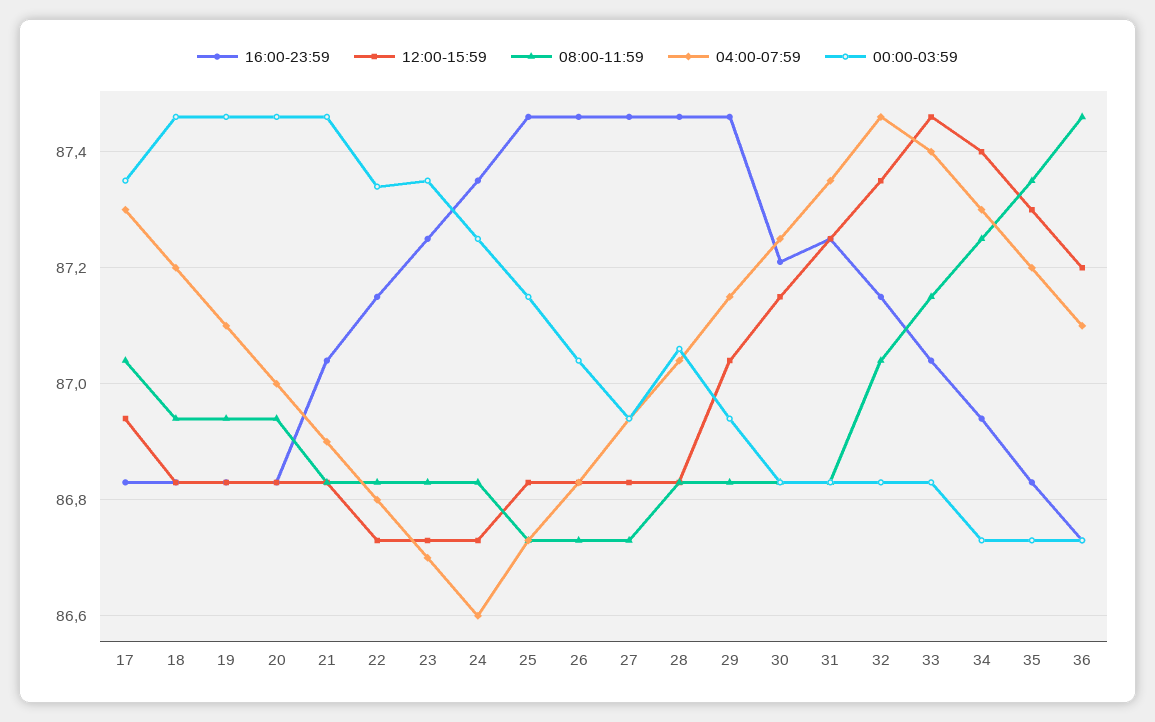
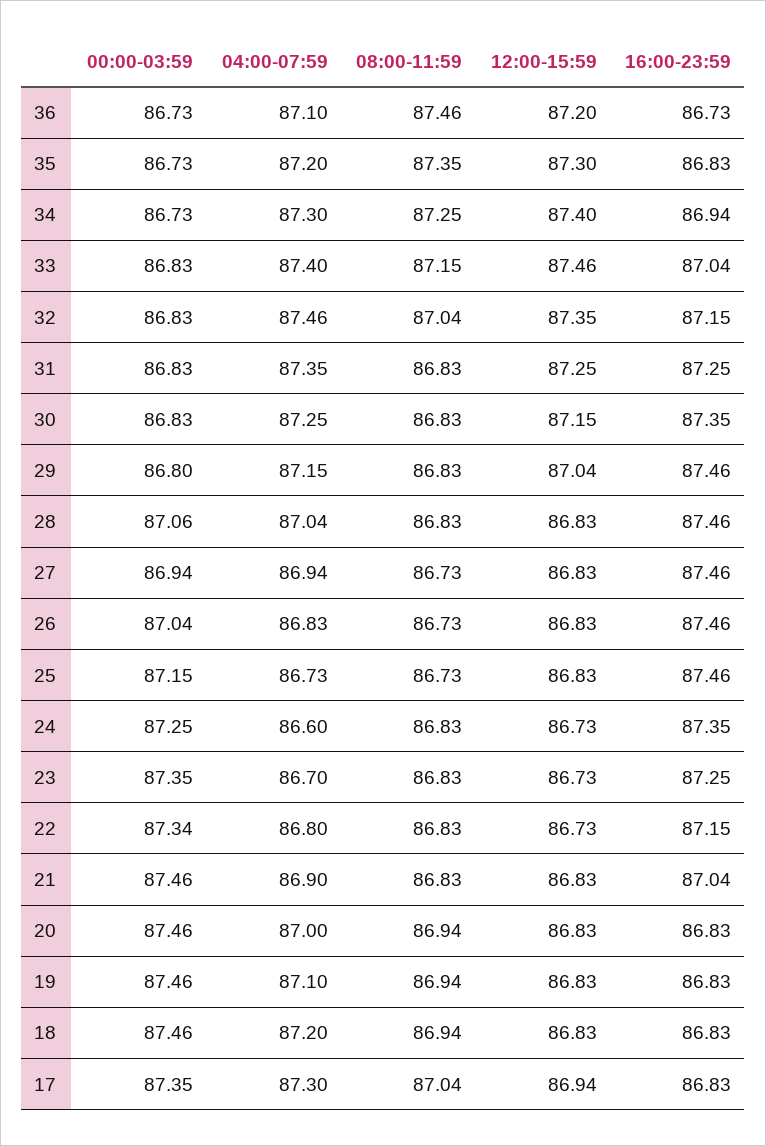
  {
    "16:00-23:59": {
      "17": 86.83,
      "18": 86.83,
      "19": 86.83,
      "20": 86.83,
      "21": 87.04,
      "22": 87.15,
      "23": 87.25,
      "24": 87.35,
      "25": 87.46,
      "26": 87.46,
      "27": 87.46,
      "28": 87.46,
      "29": 87.46,
-     "30": 87.2,
+     "30": 87.35,
      "31": 87.25,
      "32": 87.15,
      "33": 87.04,
      "34": 86.94,
      "35": 86.83,
      "36": 86.73
    },
    "12:00-15:59": {
      "17": 86.94,
      "18": 86.83,
      "19": 86.83,
      "20": 86.83,
      "21": 86.83,
      "22": 86.73,
      "23": 86.73,
      "24": 86.73,
      "25": 86.83,
      "26": 86.83,
      "27": 86.83,
      "28": 86.83,
      "29": 87.04,
      "30": 87.15,
      "31": 87.25,
      "32": 87.35,
      "33": 87.46,
      "34": 87.4,
      "35": 87.3,
      "36": 87.2
    },
    "08:00-11:59": {
      "17": 87.04,
      "18": 86.94,
      "19": 86.94,
      "20": 86.94,
      "21": 86.83,
      "22": 86.83,
      "23": 86.83,
      "24": 86.83,
      "25": 86.73,
      "26": 86.73,
      "27": 86.73,
      "28": 86.83,
      "29": 86.83,
      "30": 86.83,
      "31": 86.83,
      "32": 87.04,
      "33": 87.15,
      "34": 87.25,
      "35": 87.35,
      "36": 87.46
    },
    "04:00-07:59": {
      "17": 87.3,
      "18": 87.2,
      "19": 87.1,
      "20": 87,
      "21": 86.9,
      "22": 86.8,
      "23": 86.7,
      "24": 86.6,
      "25": 86.73,
      "26": 86.83,
      "27": 86.94,
      "28": 87.04,
      "29": 87.15,
      "30": 87.25,
      "31": 87.35,
      "32": 87.46,
      "33": 87.4,
      "34": 87.3,
      "35": 87.2,
      "36": 87.1
    },
    "00:00-03:59": {
      "17": 87.35,
      "18": 87.46,
      "19": 87.46,
      "20": 87.46,
      "21": 87.46,
      "22": 87.34,
      "23": 87.35,
      "24": 87.25,
      "25": 87.15,
      "26": 87.04,
      "27": 86.94,
      "28": 87.06,
-     "29": 86.95,
+     "29": 86.8,
      "30": 86.83,
      "31": 86.83,
      "32": 86.83,
      "33": 86.83,
      "34": 86.73,
      "35": 86.73,
      "36": 86.73
    }
  }

